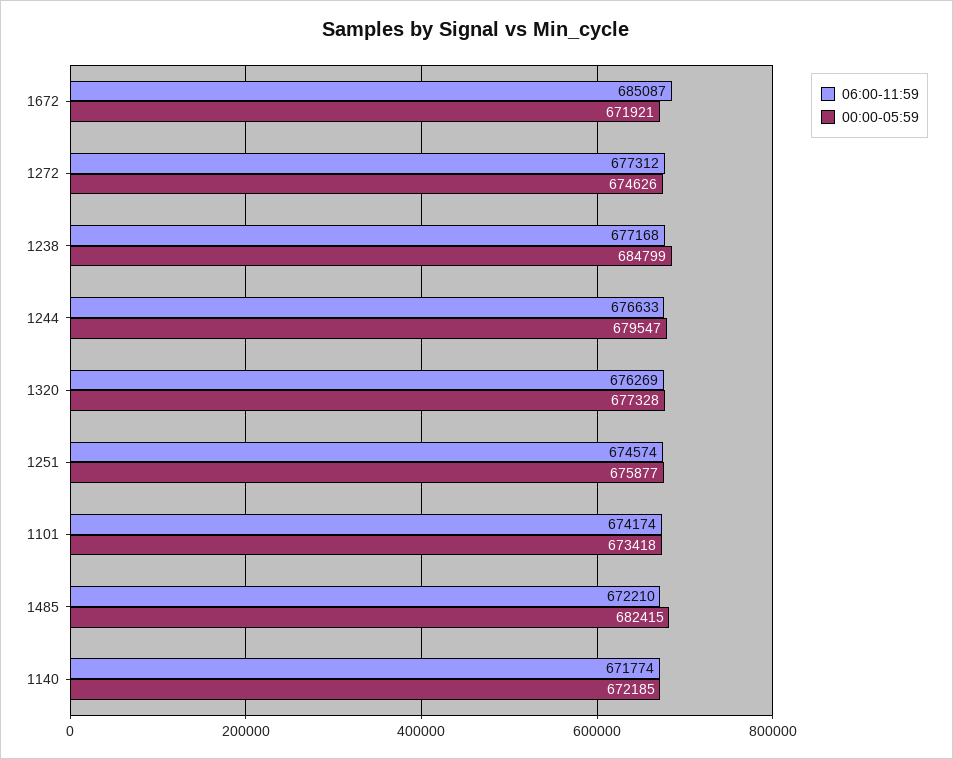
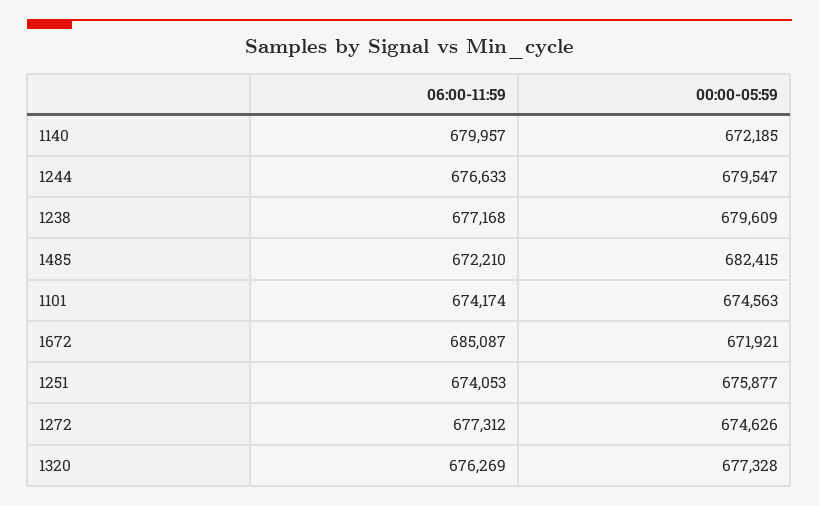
  {
    "06:00-11:59": {
      "1672": 685087,
      "1272": 677312,
      "1238": 677168,
      "1244": 676633,
      "1320": 676269,
-     "1251": 674574,
+     "1251": 674053,
      "1101": 674174,
      "1485": 672210,
-     "1140": 671774
+     "1140": 679957
    },
    "00:00-05:59": {
      "1672": 671921,
      "1272": 674626,
-     "1238": 684799,
+     "1238": 679609,
      "1244": 679547,
      "1320": 677328,
      "1251": 675877,
-     "1101": 673418,
+     "1101": 674563,
      "1485": 682415,
      "1140": 672185
    }
  }

